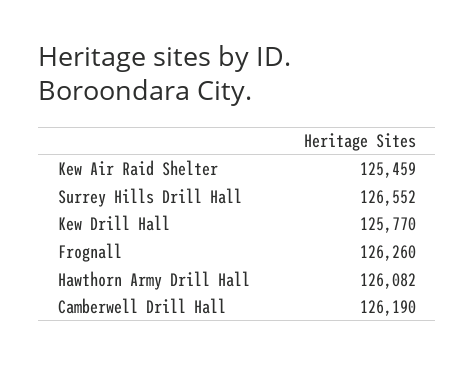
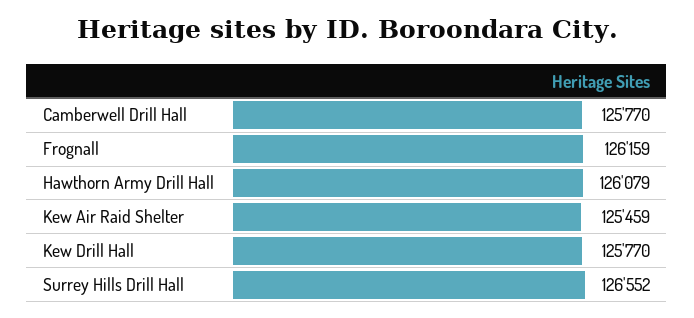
  {
    "Kew Air Raid Shelter": 125459,
    "Surrey Hills Drill Hall": 126552,
    "Kew Drill Hall": 125770,
-   "Frognall": 126260,
+   "Frognall": 126159,
-   "Hawthorn Army Drill Hall": 126082,
+   "Hawthorn Army Drill Hall": 126079,
-   "Camberwell Drill Hall": 126190
+   "Camberwell Drill Hall": 125770
  }

